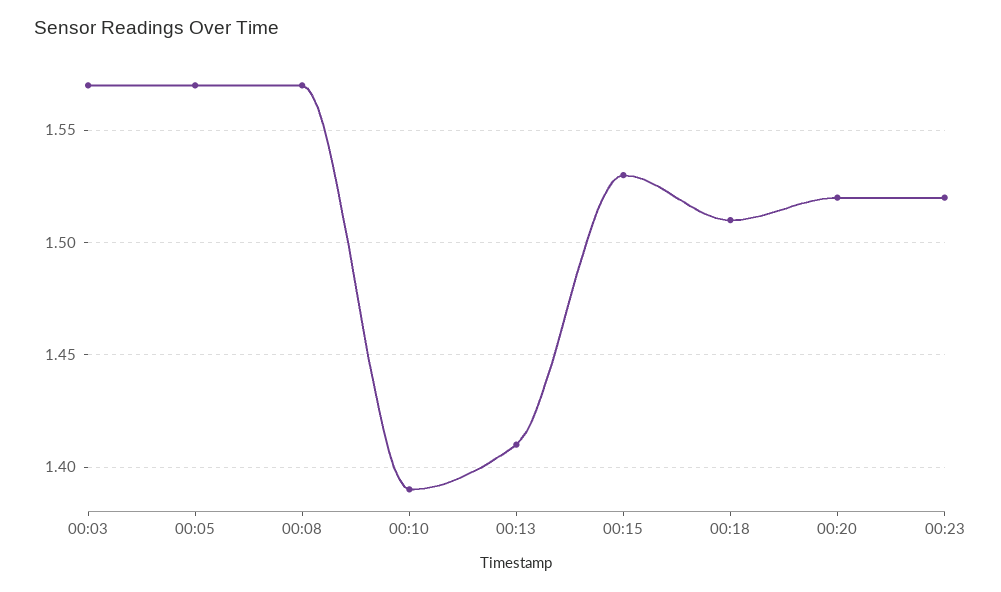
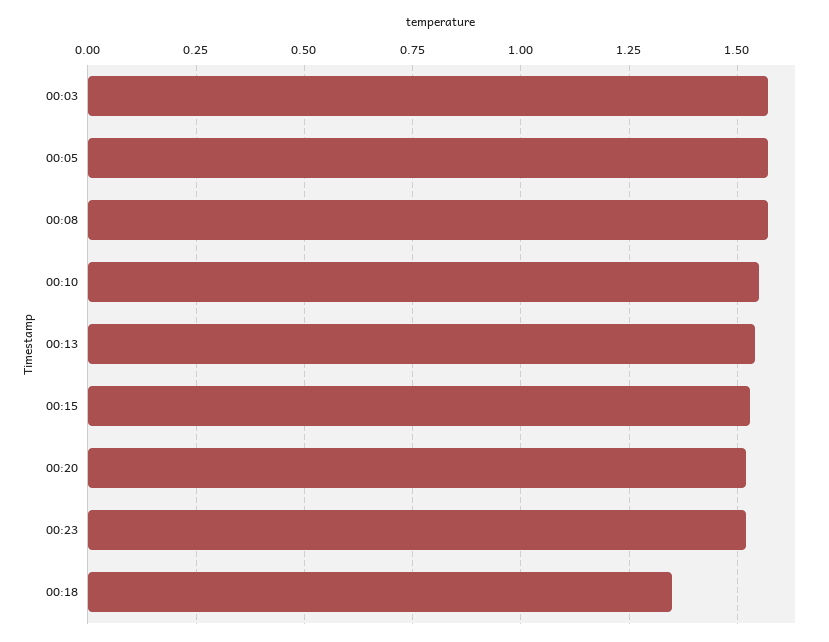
  {
    "00:03": 1.57,
    "00:05": 1.57,
    "00:08": 1.57,
-   "00:10": 1.39,
+   "00:10": 1.55,
-   "00:13": 1.41,
+   "00:13": 1.55,
    "00:15": 1.53,
-   "00:18": 1.51,
+   "00:18": 1.35,
    "00:20": 1.52,
    "00:23": 1.52
  }

